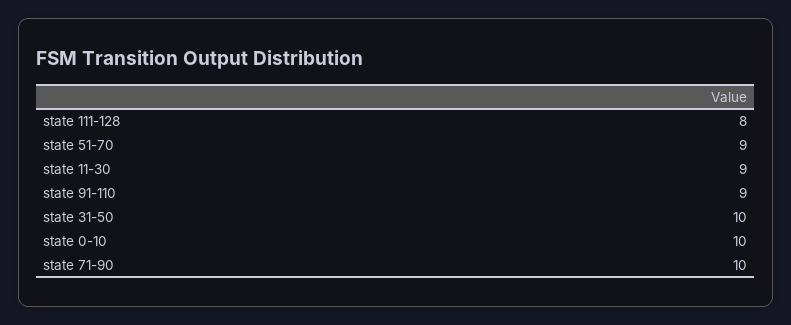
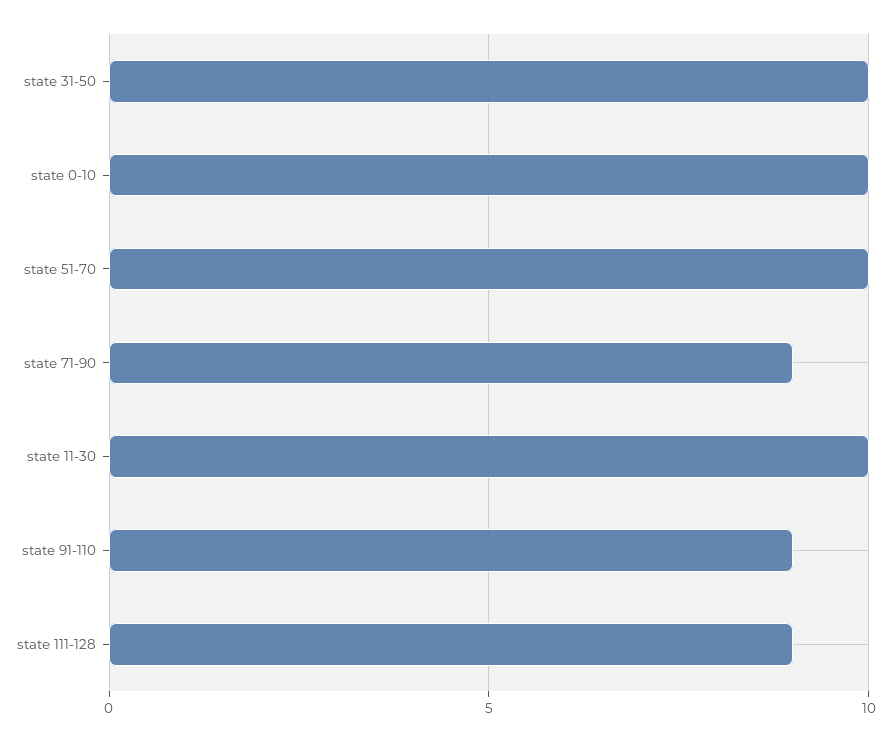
  {
-   "state 111-128": 8,
+   "state 111-128": 9,
-   "state 51-70": 9,
+   "state 51-70": 10,
-   "state 11-30": 9,
+   "state 11-30": 10,
    "state 91-110": 9,
    "state 31-50": 10,
    "state 0-10": 10,
-   "state 71-90": 10
+   "state 71-90": 9
  }

